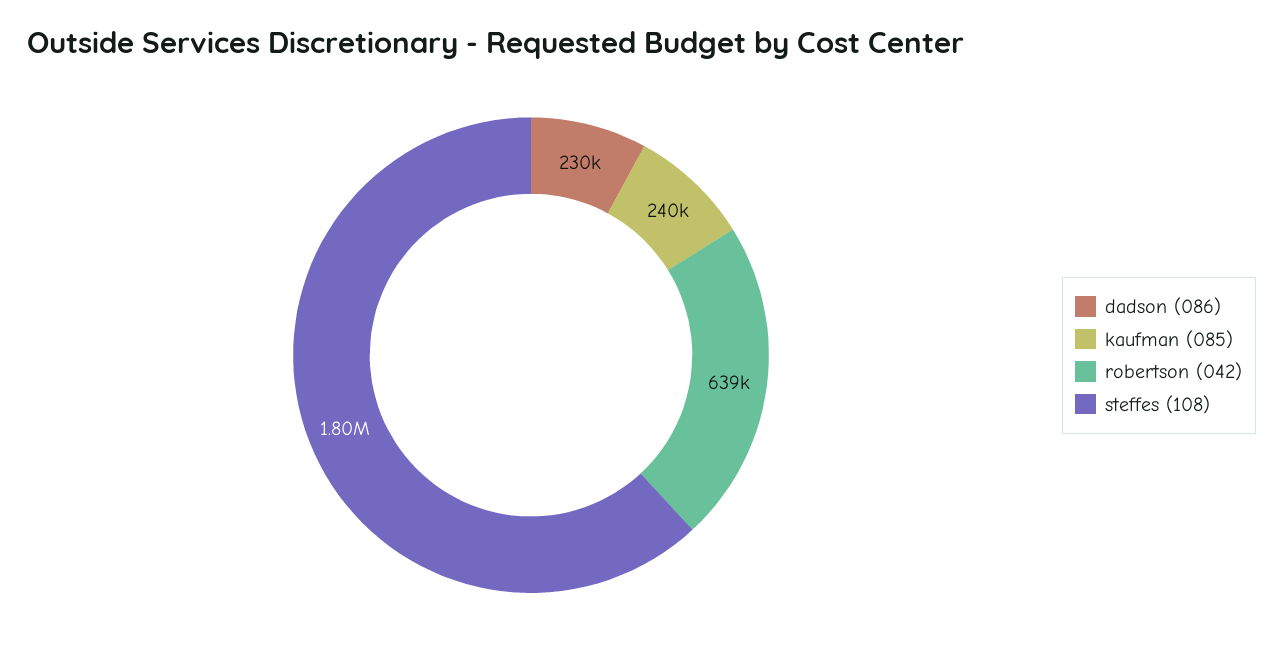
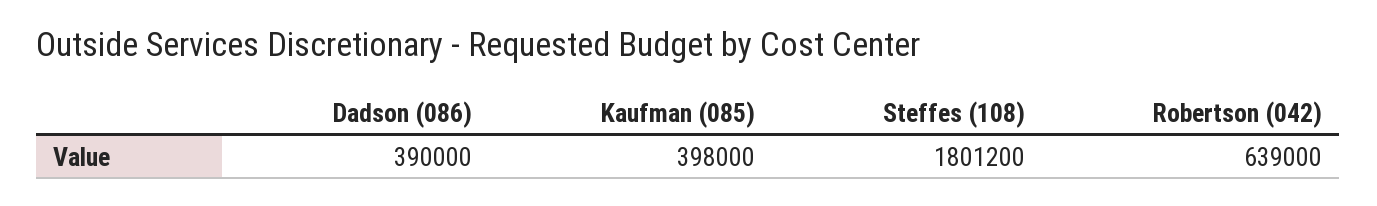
  {
-   "dadson (086)": 230000,
+   "dadson (086)": 390000,
-   "kaufman (085)": 240000,
+   "kaufman (085)": 398000,
    "robertson (042)": 639000,
    "steffes (108)": 1801200
  }

